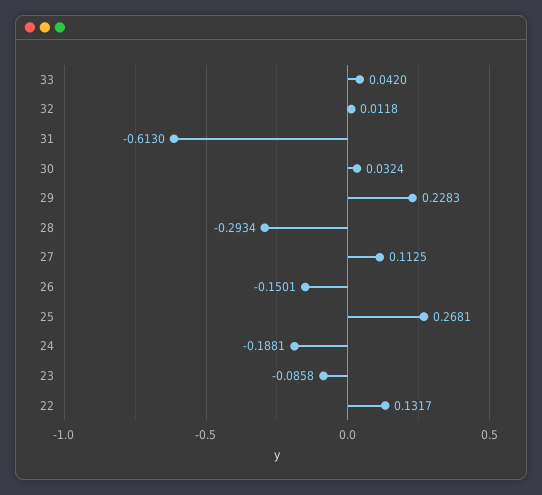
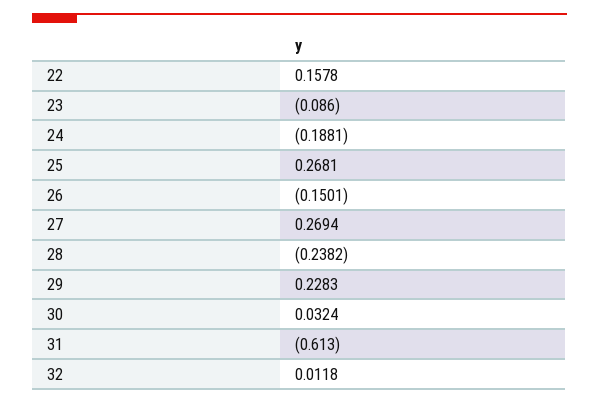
  {
-   "33": 0.042,
    "32": 0.0118,
    "31": -0.613,
    "30": 0.0324,
    "29": 0.2283,
-   "28": -0.2934,
+   "28": -0.2382,
-   "27": 0.1125,
+   "27": 0.2694,
    "26": -0.1501,
    "25": 0.2681,
    "24": -0.1881,
-   "23": -0.0858,
+   "23": -0.086,
-   "22": 0.1317
+   "22": 0.1578
  }

